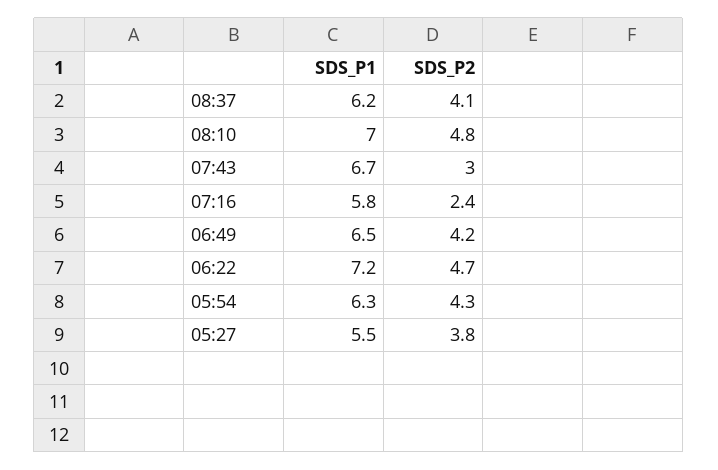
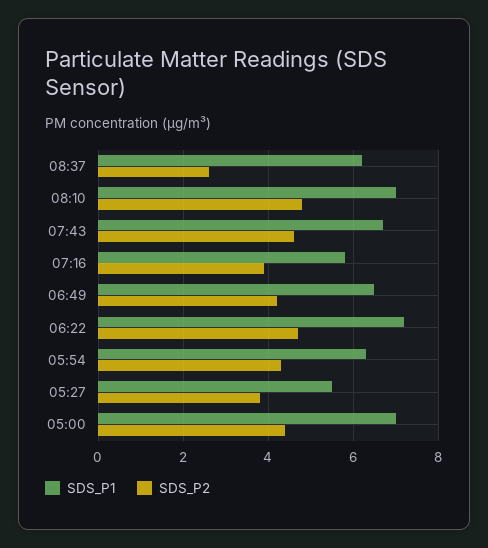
  {
    "SDS_P1": {
      "08:37": 6.2,
      "08:10": 7,
      "07:43": 6.7,
      "07:16": 5.8,
      "06:49": 6.5,
      "06:22": 7.2,
      "05:54": 6.3,
-     "05:27": 5.5
+     "05:27": 5.5,
+     "05:00": 7
    },
    "SDS_P2": {
-     "08:37": 4.1,
+     "08:37": 2.5,
      "08:10": 4.8,
-     "07:43": 3,
+     "07:43": 4.5,
-     "07:16": 2.4,
+     "07:16": 4,
      "06:49": 4.2,
      "06:22": 4.7,
      "05:54": 4.3,
-     "05:27": 3.8
+     "05:27": 3.8,
+     "05:00": 4.5
    }
  }

